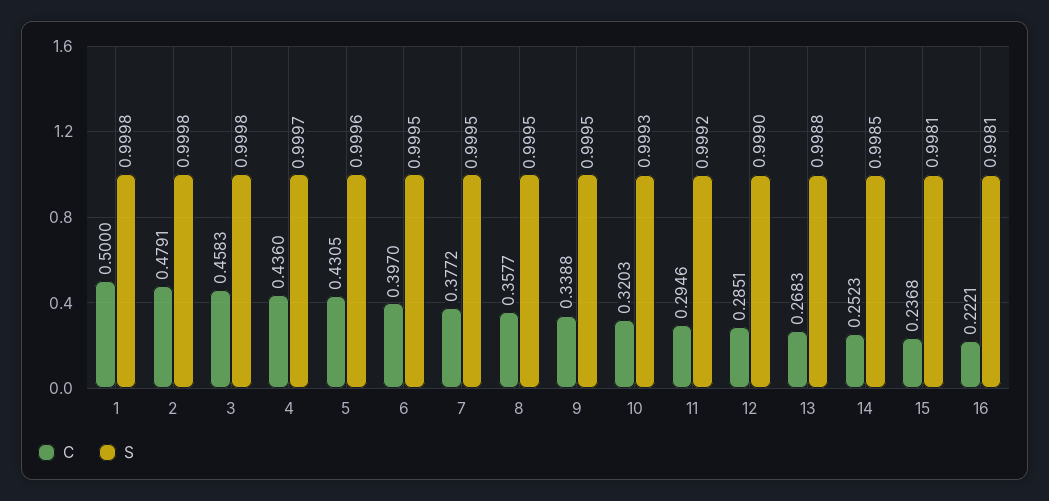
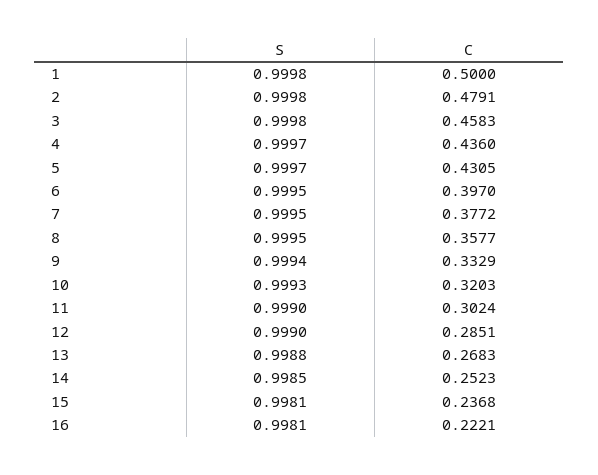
  {
    "C": {
      "1": 0.5,
      "2": 0.4791,
      "3": 0.4583,
      "4": 0.436,
      "5": 0.4305,
      "6": 0.397,
      "7": 0.3772,
      "8": 0.3577,
-     "9": 0.3388,
+     "9": 0.3329,
      "10": 0.3203,
-     "11": 0.2946,
+     "11": 0.3024,
      "12": 0.2851,
      "13": 0.2683,
      "14": 0.2523,
      "15": 0.2368,
      "16": 0.2221
    },
    "S": {
      "1": 0.9998,
      "2": 0.9998,
      "3": 0.9998,
      "4": 0.9997,
-     "5": 0.9996,
+     "5": 0.9997,
      "6": 0.9995,
      "7": 0.9995,
      "8": 0.9995,
-     "9": 0.9995,
+     "9": 0.9994,
      "10": 0.9993,
-     "11": 0.9992,
+     "11": 0.999,
      "12": 0.999,
      "13": 0.9988,
      "14": 0.9985,
      "15": 0.9981,
      "16": 0.9981
    }
  }

